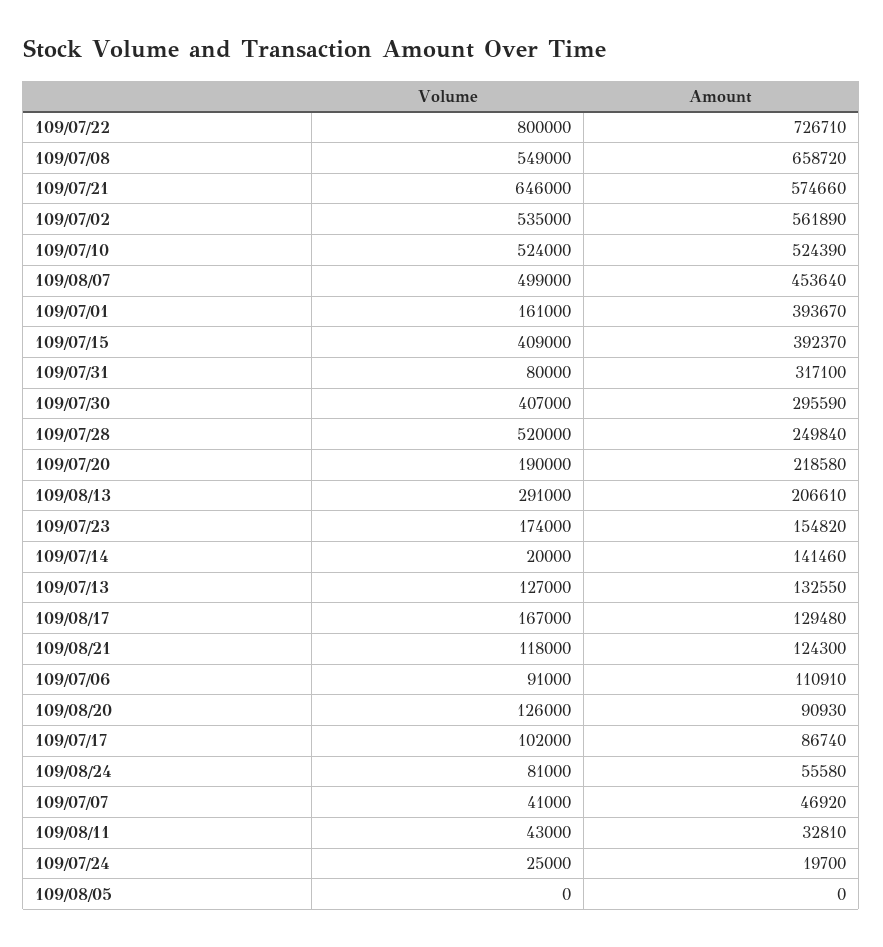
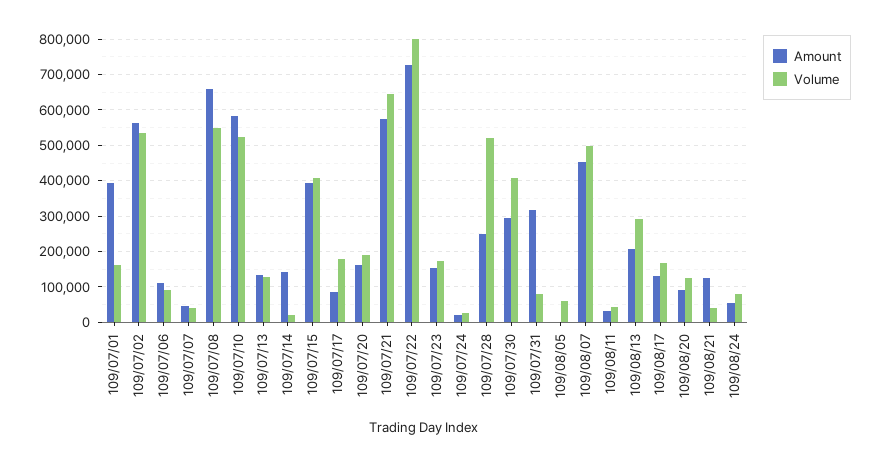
  {
    "Volume": {
      "109/07/22": 800000,
      "109/07/08": 549000,
      "109/07/21": 646000,
      "109/07/02": 535000,
      "109/07/10": 524000,
      "109/08/07": 499000,
      "109/07/01": 161000,
      "109/07/15": 409000,
      "109/07/31": 80000,
      "109/07/30": 407000,
      "109/07/28": 520000,
      "109/07/20": 190000,
      "109/08/13": 291000,
      "109/07/23": 174000,
      "109/07/14": 20000,
      "109/07/13": 127000,
      "109/08/17": 167000,
-     "109/08/21": 118000,
+     "109/08/21": 40000,
      "109/07/06": 91000,
      "109/08/20": 126000,
-     "109/07/17": 102000,
+     "109/07/17": 180000,
      "109/08/24": 81000,
      "109/07/07": 41000,
      "109/08/11": 43000,
      "109/07/24": 25000,
-     "109/08/05": 0
+     "109/08/05": 60000
    },
    "Amount": {
      "109/07/22": 726710,
      "109/07/08": 658720,
      "109/07/21": 574660,
      "109/07/02": 561890,
-     "109/07/10": 524390,
+     "109/07/10": 580000,
      "109/08/07": 453640,
      "109/07/01": 393670,
      "109/07/15": 392370,
      "109/07/31": 317100,
      "109/07/30": 295590,
      "109/07/28": 249840,
-     "109/07/20": 218580,
+     "109/07/20": 160000,
      "109/08/13": 206610,
      "109/07/23": 154820,
      "109/07/14": 141460,
      "109/07/13": 132550,
      "109/08/17": 129480,
      "109/08/21": 124300,
      "109/07/06": 110910,
      "109/08/20": 90930,
      "109/07/17": 86740,
      "109/08/24": 55580,
      "109/07/07": 46920,
      "109/08/11": 32810,
      "109/07/24": 19700,
      "109/08/05": 0
    }
  }

